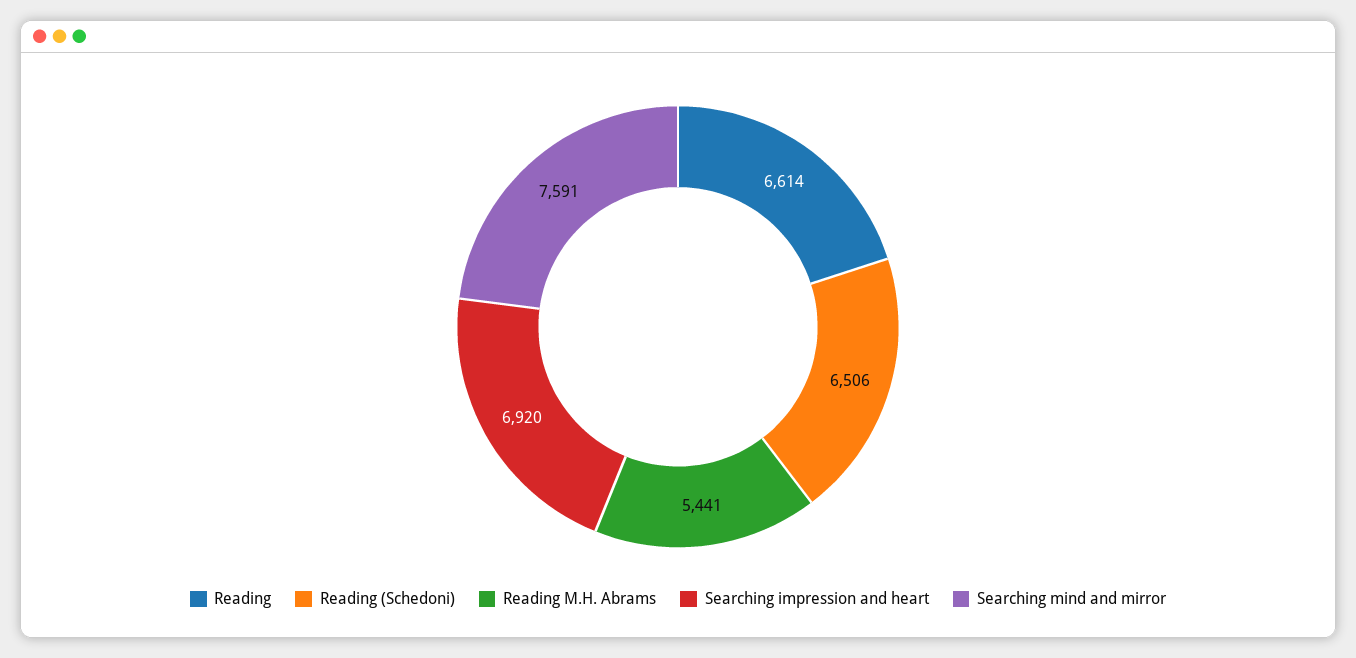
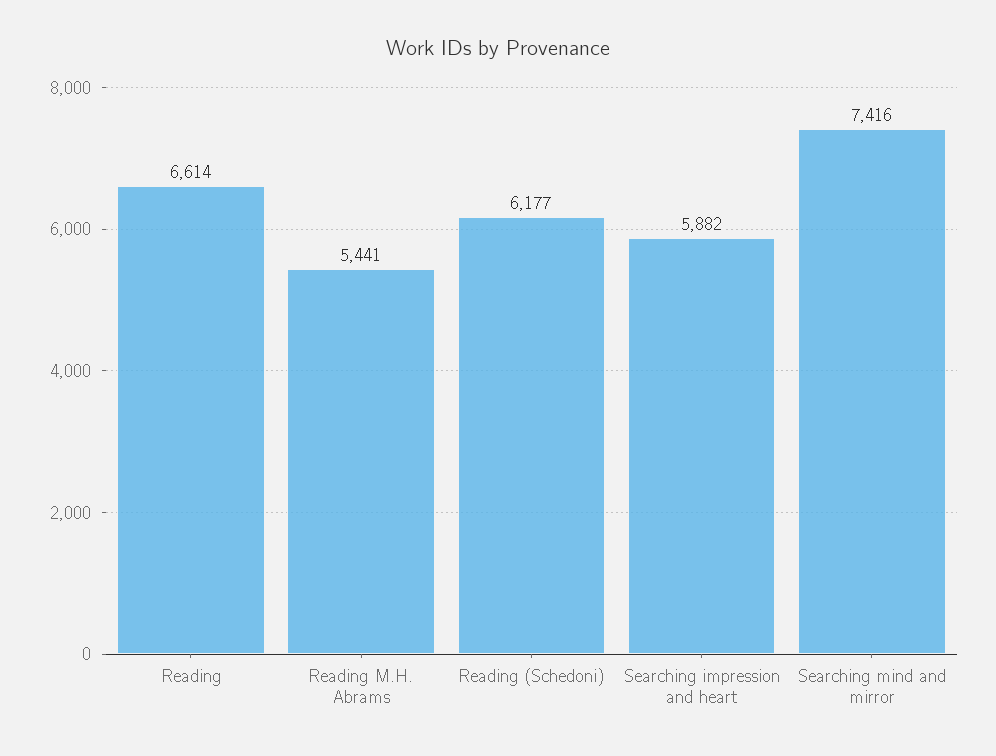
  {
    "Reading": 6614,
-   "Reading (Schedoni)": 6506,
+   "Reading (Schedoni)": 6177,
    "Reading M.H. Abrams": 5441,
-   "Searching impression and heart": 6920,
+   "Searching impression and heart": 5882,
-   "Searching mind and mirror": 7591
+   "Searching mind and mirror": 7416
  }

